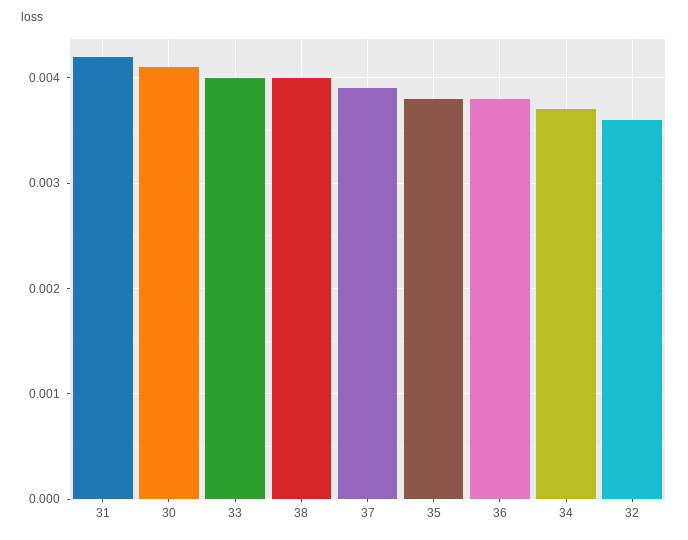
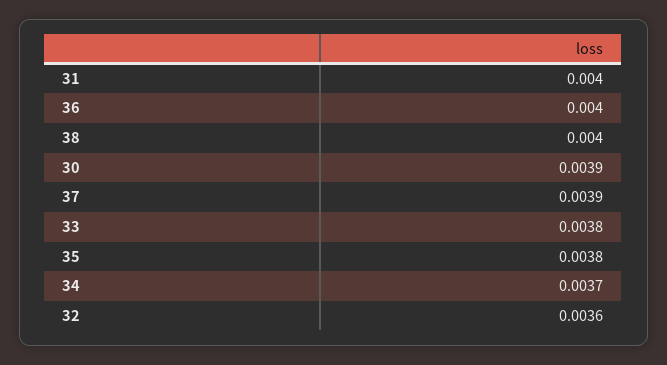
  {
-   "31": 0.0042,
+   "31": 0.004,
-   "30": 0.0041,
+   "30": 0.0039,
-   "33": 0.004,
+   "33": 0.0038,
    "38": 0.004,
    "37": 0.0039,
    "35": 0.0038,
-   "36": 0.0038,
+   "36": 0.004,
    "34": 0.0037,
    "32": 0.0036
  }

